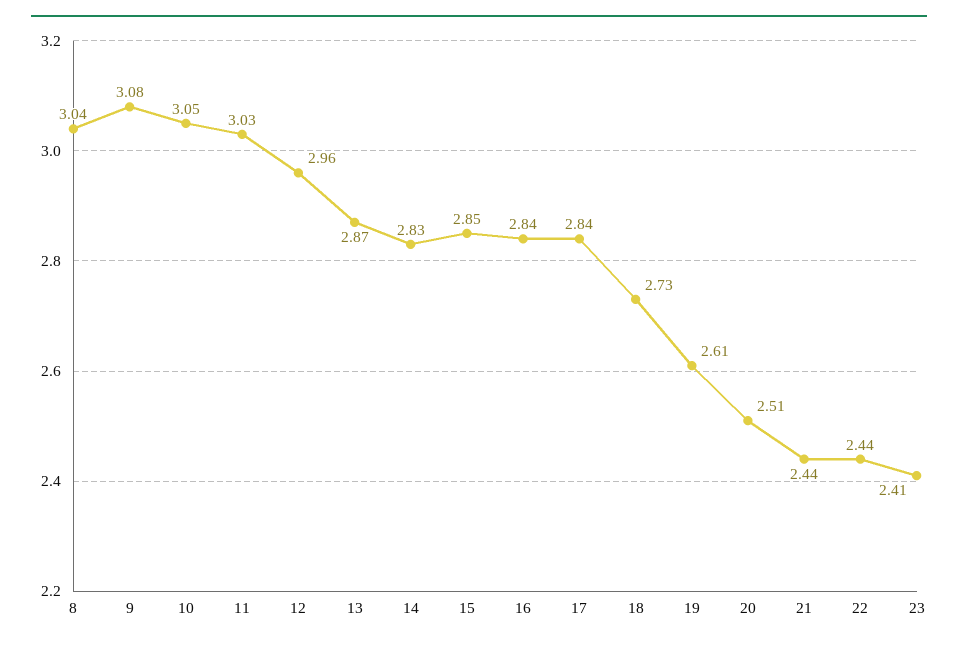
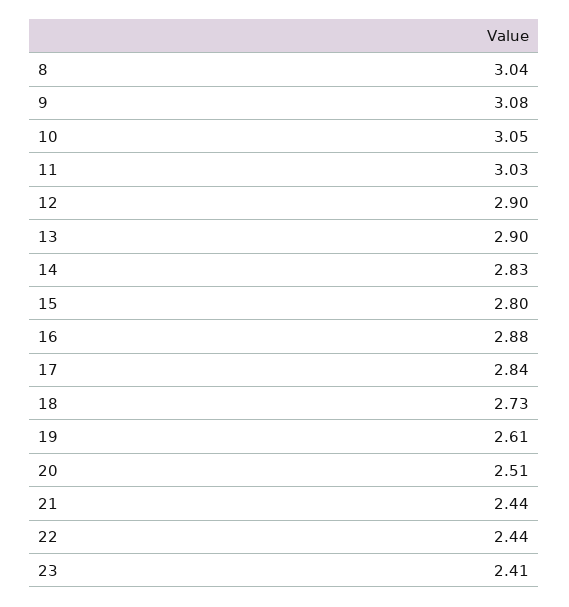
  {
    "8": 3.04,
    "9": 3.08,
    "10": 3.05,
    "11": 3.03,
-   "12": 2.96,
+   "12": 2.9,
-   "13": 2.87,
+   "13": 2.9,
    "14": 2.83,
-   "15": 2.85,
+   "15": 2.8,
-   "16": 2.84,
+   "16": 2.88,
    "17": 2.84,
    "18": 2.73,
    "19": 2.61,
    "20": 2.51,
    "21": 2.44,
    "22": 2.44,
    "23": 2.41
  }

